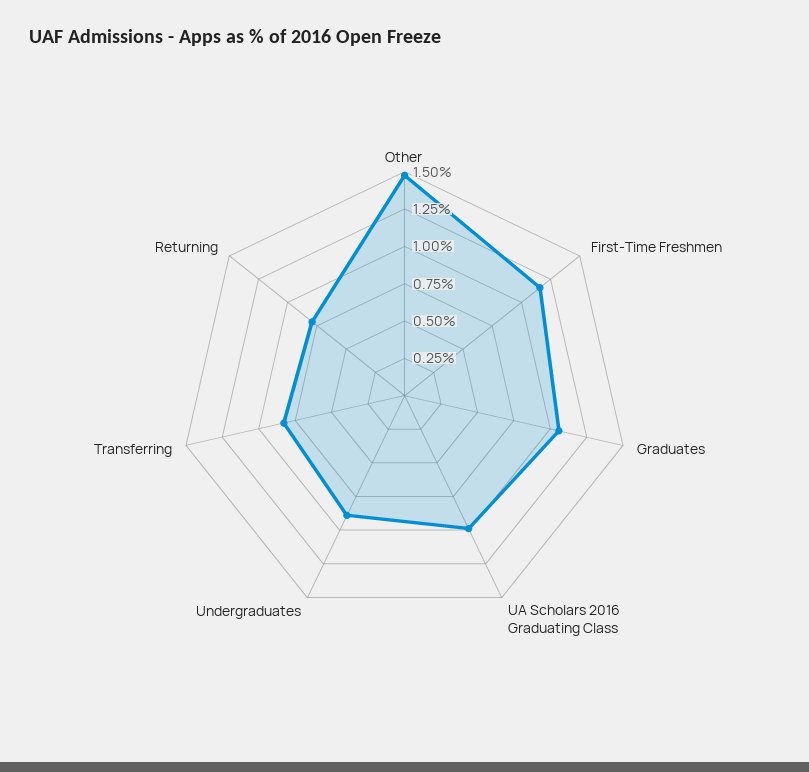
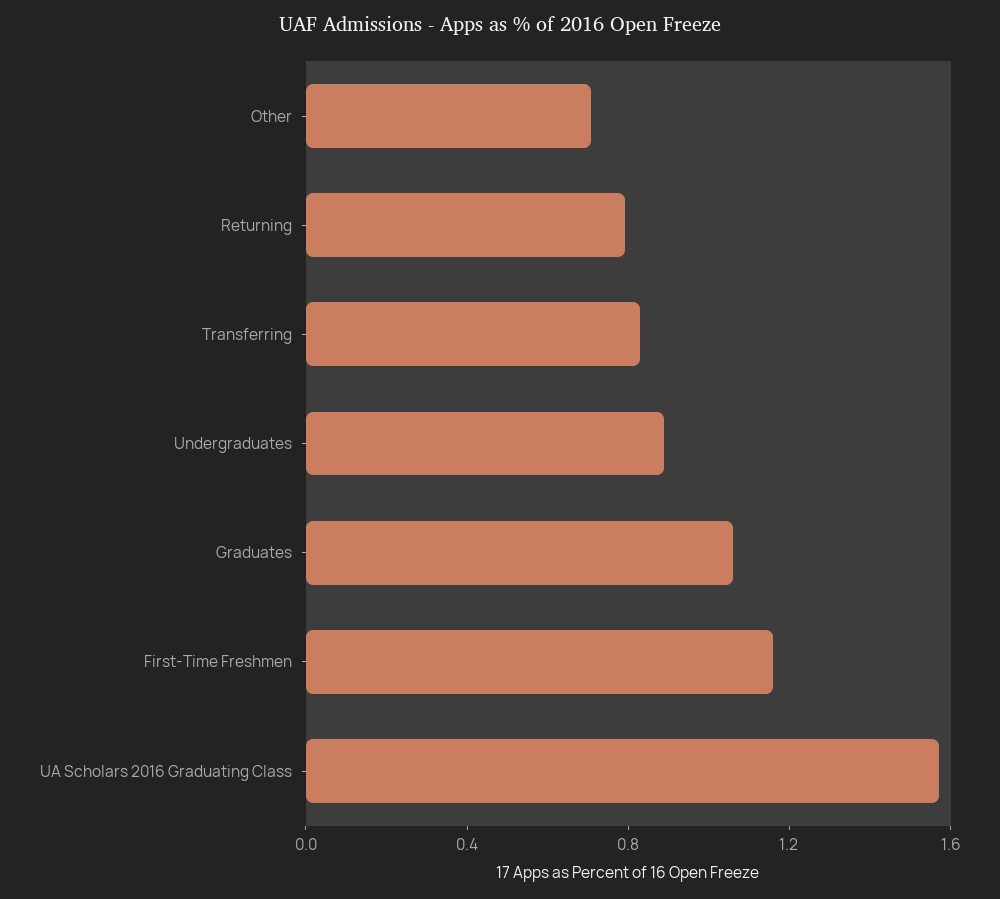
  {
-   "Other": 1.5,
+   "Other": 0.7,
    "First-Time Freshmen": 1.2,
    "Graduates": 1.1,
-   "UA Scholars 2016 Graduating Class": 1,
+   "UA Scholars 2016 Graduating Class": 1.6,
    "Undergraduates": 0.9,
    "Transferring": 0.8,
    "Returning": 0.8
  }

